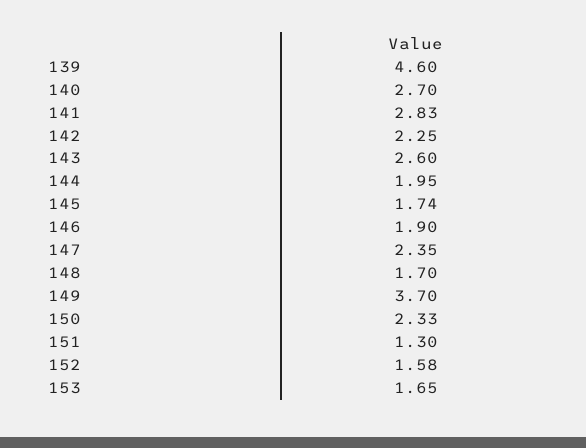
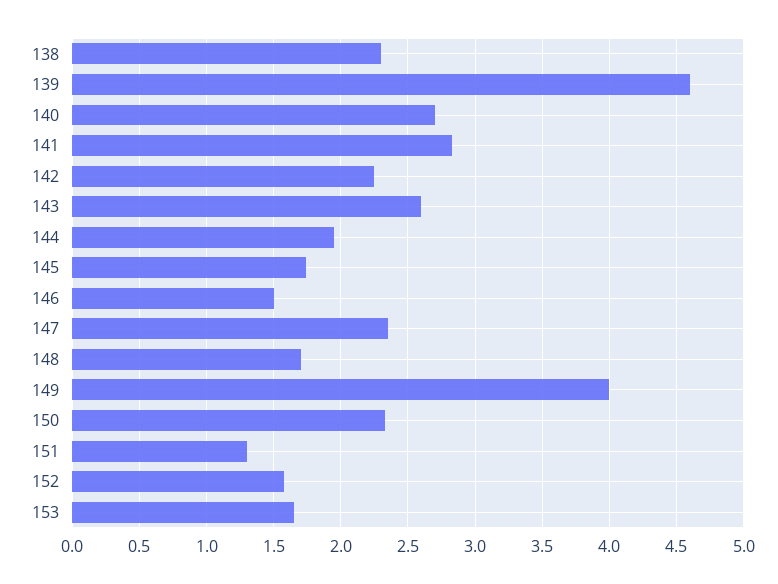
  {
    "139": 4.6,
    "140": 2.7,
    "141": 2.83,
    "142": 2.25,
    "143": 2.6,
    "144": 1.95,
    "145": 1.74,
-   "146": 1.9,
+   "146": 1.5,
    "147": 2.35,
    "148": 1.7,
-   "149": 3.7,
+   "149": 4,
    "150": 2.33,
    "151": 1.3,
    "152": 1.58,
-   "153": 1.65
+   "153": 1.65,
+   "138": 2.3
  }

